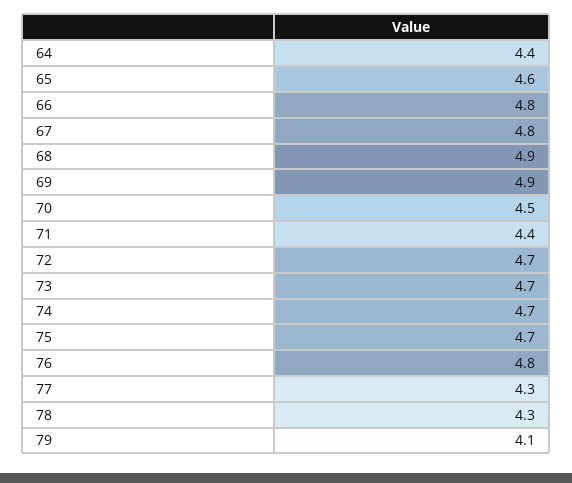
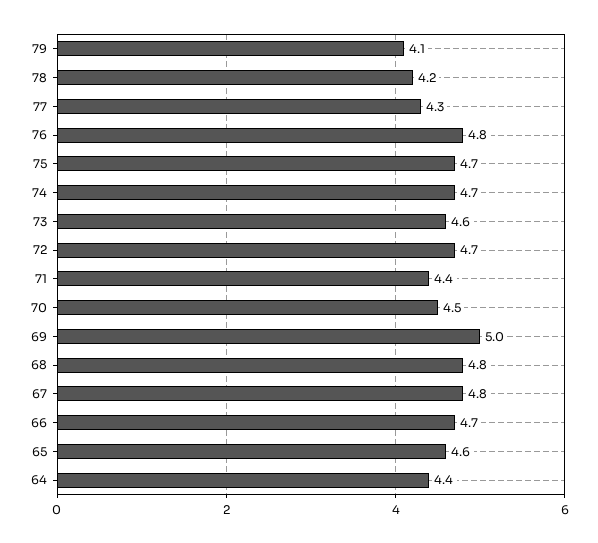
  {
    "64": 4.4,
    "65": 4.6,
-   "66": 4.8,
+   "66": 4.7,
    "67": 4.8,
-   "68": 4.9,
+   "68": 4.8,
-   "69": 4.9,
+   "69": 5,
    "70": 4.5,
    "71": 4.4,
    "72": 4.7,
-   "73": 4.7,
+   "73": 4.6,
    "74": 4.7,
    "75": 4.7,
    "76": 4.8,
    "77": 4.3,
-   "78": 4.3,
+   "78": 4.2,
    "79": 4.1
  }

